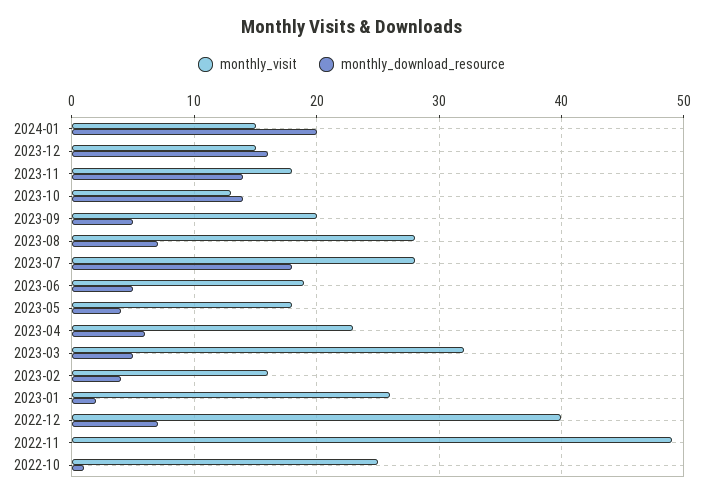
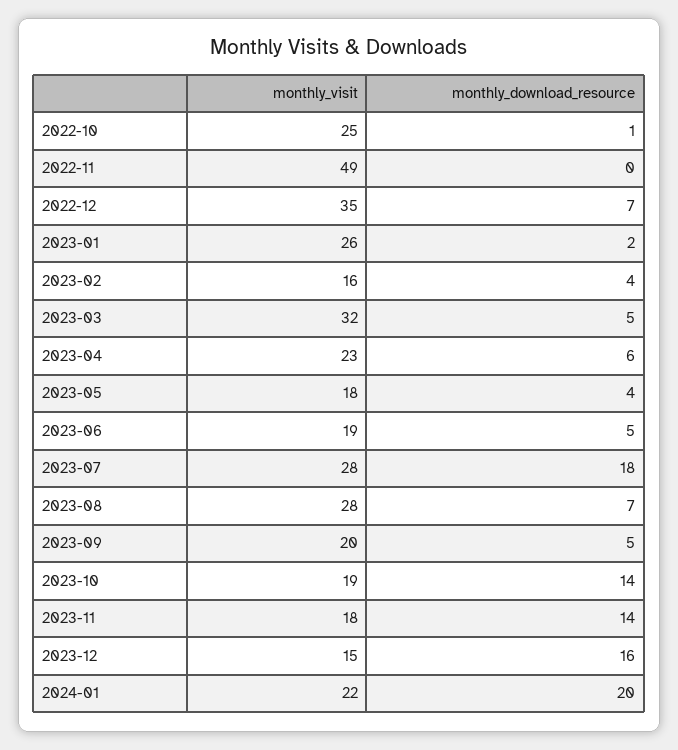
  {
    "monthly_visit": {
-     "2024-01": 15,
+     "2024-01": 22,
      "2023-12": 15,
      "2023-11": 18,
-     "2023-10": 13,
+     "2023-10": 19,
      "2023-09": 20,
      "2023-08": 28,
      "2023-07": 28,
      "2023-06": 19,
      "2023-05": 18,
      "2023-04": 23,
      "2023-03": 32,
      "2023-02": 16,
      "2023-01": 26,
-     "2022-12": 40,
+     "2022-12": 35,
      "2022-11": 49,
      "2022-10": 25
    },
    "monthly_download_resource": {
      "2024-01": 20,
      "2023-12": 16,
      "2023-11": 14,
      "2023-10": 14,
      "2023-09": 5,
      "2023-08": 7,
      "2023-07": 18,
      "2023-06": 5,
      "2023-05": 4,
      "2023-04": 6,
      "2023-03": 5,
      "2023-02": 4,
      "2023-01": 2,
      "2022-12": 7,
      "2022-11": 0,
      "2022-10": 1
    }
  }

